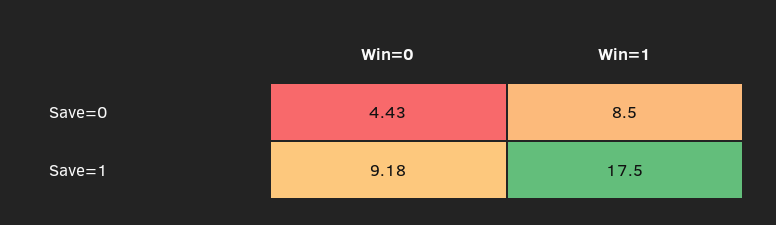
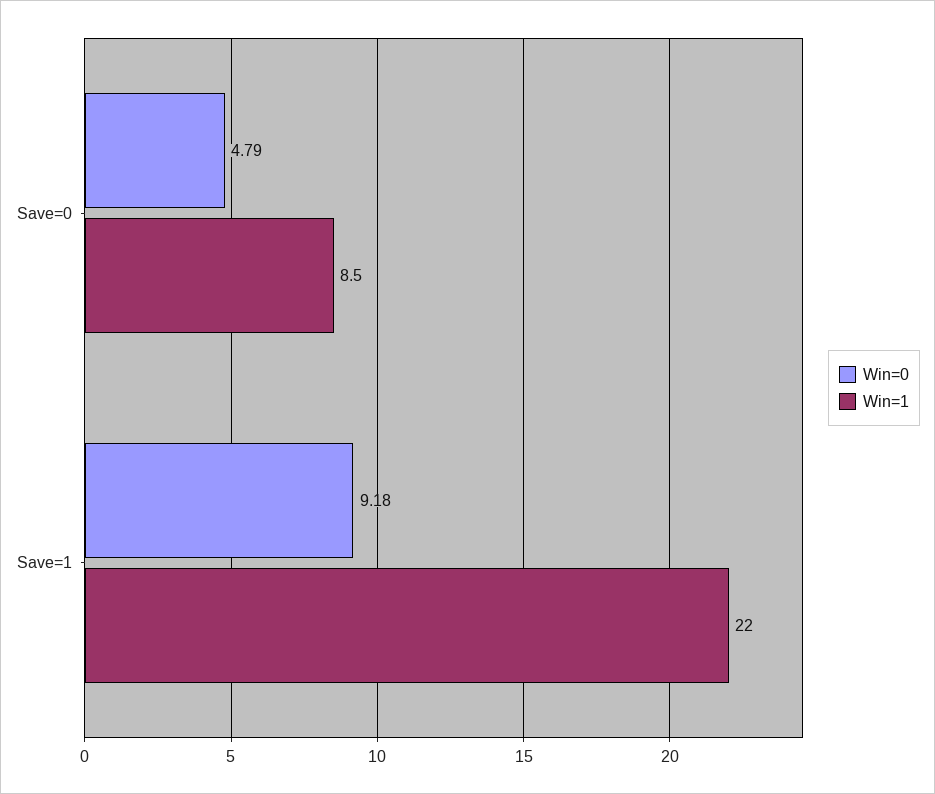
  {
    "Win=0": {
-     "Save=0": 4.43,
+     "Save=0": 4.79,
      "Save=1": 9.18
    },
    "Win=1": {
      "Save=0": 8.5,
-     "Save=1": 17.5
+     "Save=1": 22
    }
  }

